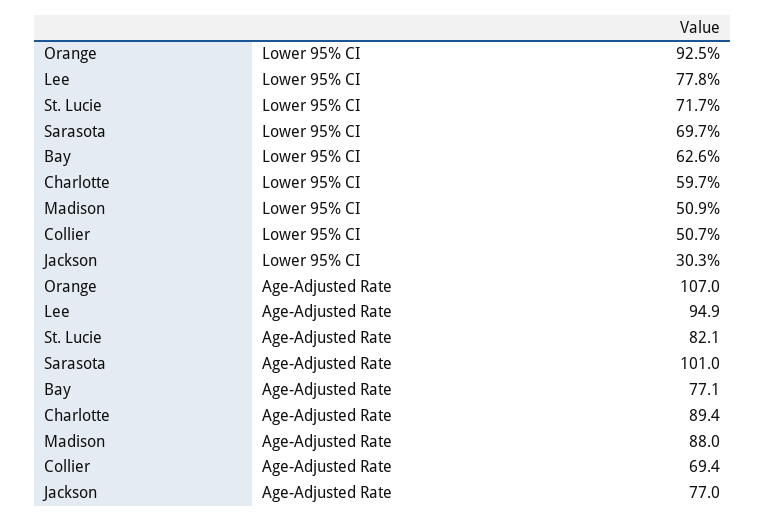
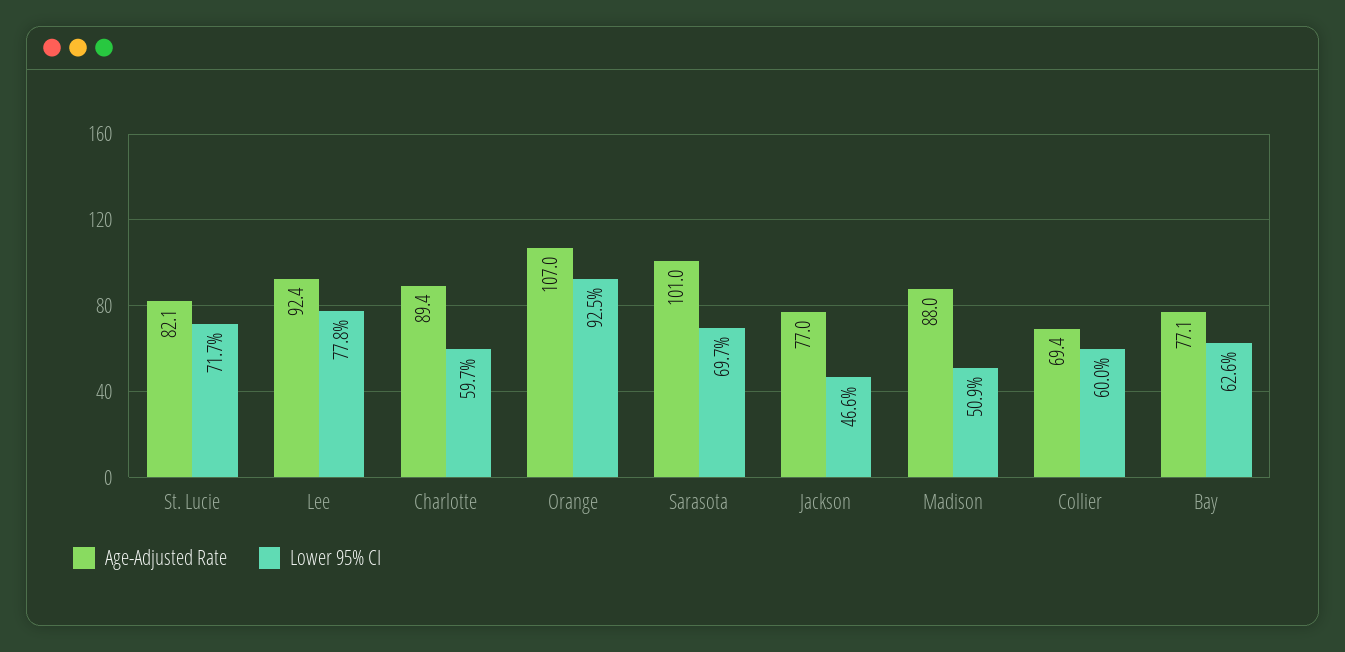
  {
    "Lower 95% CI": {
      "Orange": 92.5,
      "Lee": 77.8,
      "St. Lucie": 71.7,
      "Sarasota": 69.7,
      "Bay": 62.6,
      "Charlotte": 59.7,
      "Madison": 50.9,
-     "Collier": 50.7,
+     "Collier": 60,
-     "Jackson": 30.3
+     "Jackson": 46.6
    },
    "Age-Adjusted Rate": {
      "Orange": 107,
-     "Lee": 94.9,
+     "Lee": 92.4,
      "St. Lucie": 82.1,
      "Sarasota": 101,
      "Bay": 77.1,
      "Charlotte": 89.4,
      "Madison": 88,
      "Collier": 69.4,
      "Jackson": 77
    }
  }

